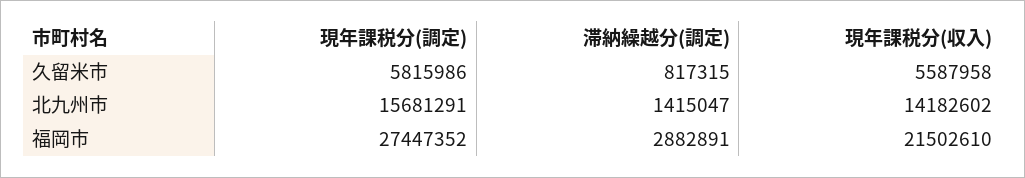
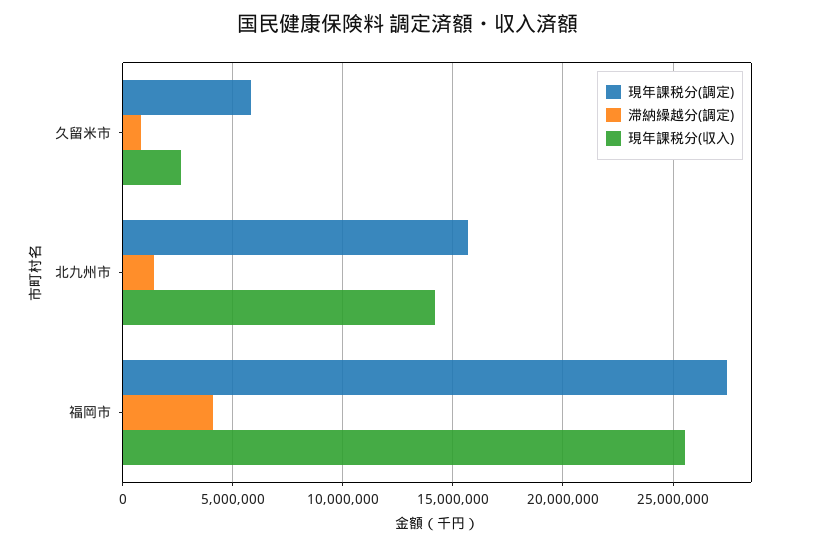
  {
    "現年課税分(調定)": {
      "久留米市": 5815986,
      "北九州市": 15681291,
      "福岡市": 27447352
    },
    "滞納繰越分(調定)": {
      "久留米市": 817315,
      "北九州市": 1415047,
-     "福岡市": 2882891
+     "福岡市": 4000000
    },
    "現年課税分(収入)": {
-     "久留米市": 5587958,
+     "久留米市": 2500000,
      "北九州市": 14182602,
-     "福岡市": 21502610
+     "福岡市": 25500000
    }
  }

